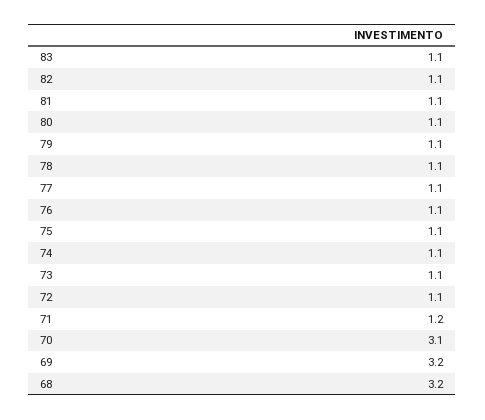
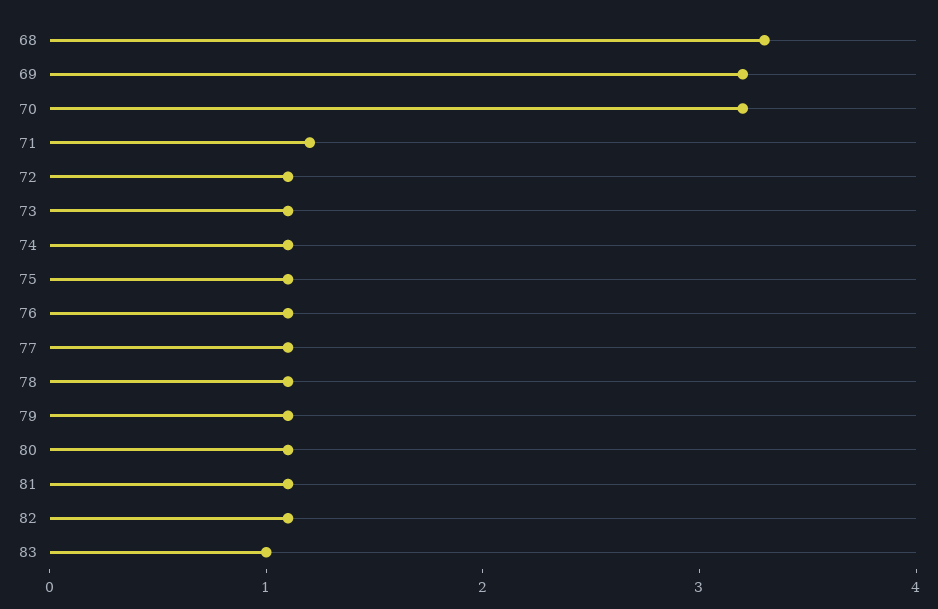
  {
-   "83": 1.1,
+   "83": 1,
    "82": 1.1,
    "81": 1.1,
    "80": 1.1,
    "79": 1.1,
    "78": 1.1,
    "77": 1.1,
    "76": 1.1,
    "75": 1.1,
    "74": 1.1,
    "73": 1.1,
    "72": 1.1,
    "71": 1.2,
-   "70": 3.1,
+   "70": 3.2,
    "69": 3.2,
-   "68": 3.2
+   "68": 3.3
  }

